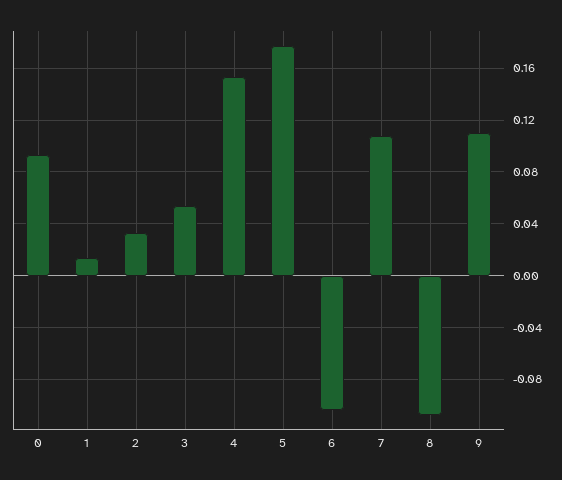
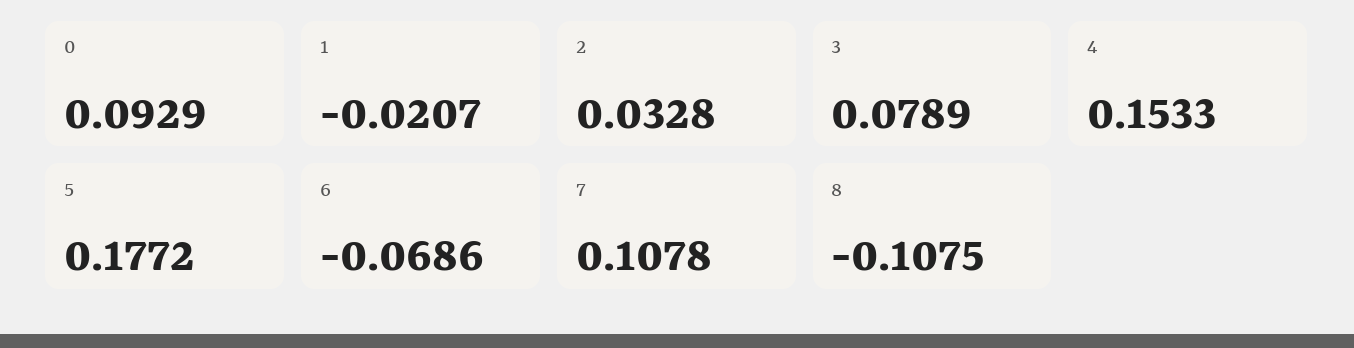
  {
    "0": 0.0929,
-   "1": 0.015,
+   "1": -0.0207,
    "2": 0.0328,
-   "3": 0.055,
+   "3": 0.0789,
    "4": 0.1533,
    "5": 0.1772,
-   "6": -0.105,
+   "6": -0.0686,
    "7": 0.1078,
-   "8": -0.1075,
+   "8": -0.1075
-   "9": 0.11
  }

